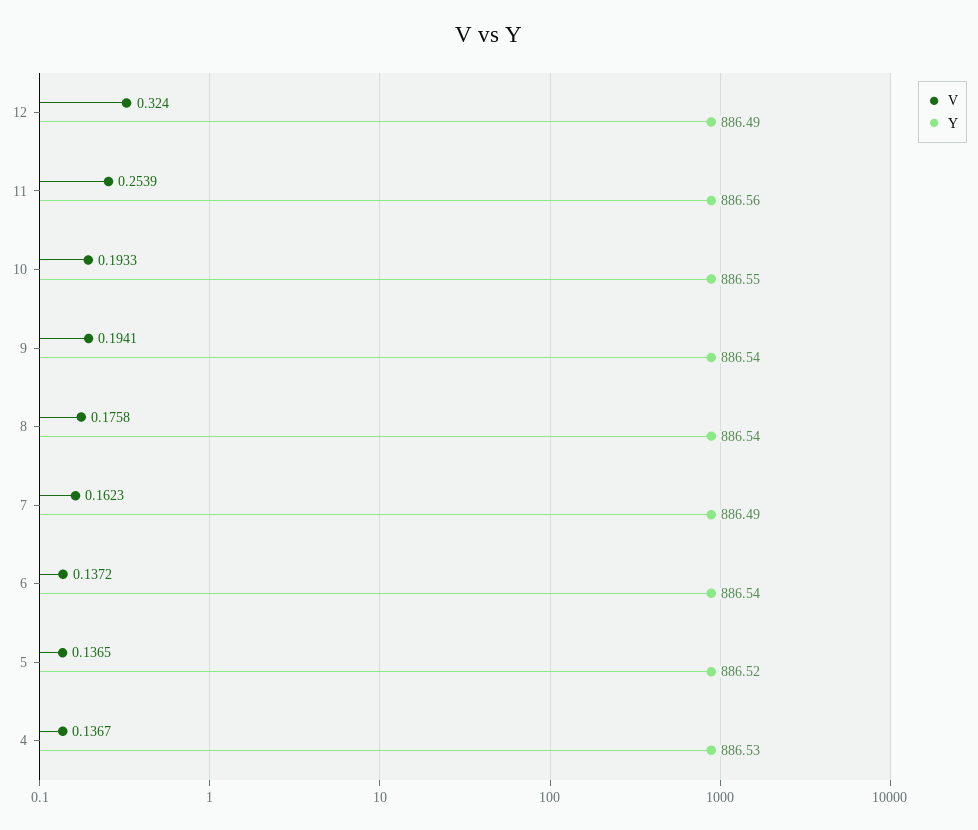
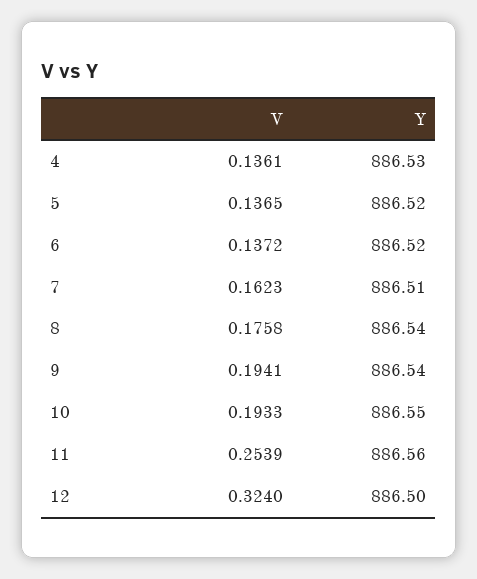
  {
    "V": {
      "12": 0.324,
      "11": 0.2539,
      "10": 0.1933,
      "9": 0.1941,
      "8": 0.1758,
      "7": 0.1623,
      "6": 0.1372,
      "5": 0.1365,
-     "4": 0.1367
+     "4": 0.1361
    },
    "Y": {
-     "12": 886.49,
+     "12": 886.5,
      "11": 886.56,
      "10": 886.55,
      "9": 886.54,
      "8": 886.54,
-     "7": 886.49,
+     "7": 886.51,
-     "6": 886.54,
+     "6": 886.52,
      "5": 886.52,
      "4": 886.53
    }
  }

